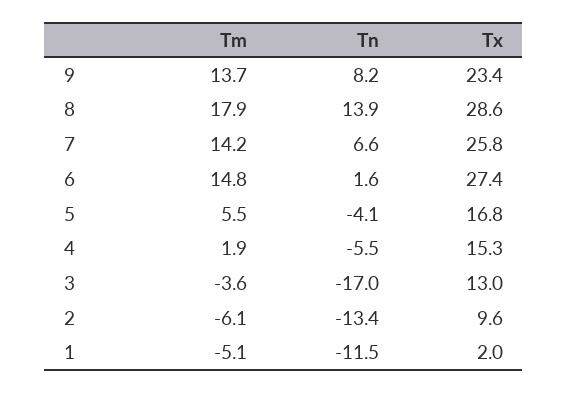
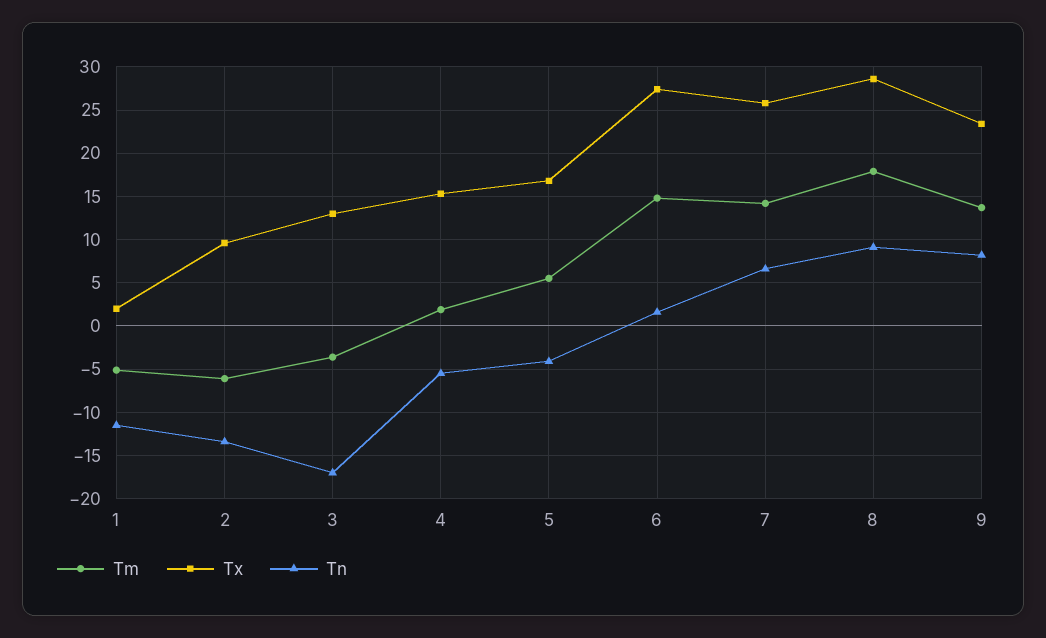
  {
    "Tm": {
      "9": 13.7,
      "8": 17.9,
      "7": 14.2,
      "6": 14.8,
      "5": 5.5,
      "4": 1.9,
      "3": -3.6,
      "2": -6.1,
      "1": -5.1
    },
    "Tn": {
      "9": 8.2,
-     "8": 13.9,
+     "8": 9,
      "7": 6.6,
      "6": 1.6,
      "5": -4.1,
      "4": -5.5,
      "3": -17,
      "2": -13.4,
      "1": -11.5
    },
    "Tx": {
      "9": 23.4,
      "8": 28.6,
      "7": 25.8,
      "6": 27.4,
      "5": 16.8,
      "4": 15.3,
      "3": 13,
      "2": 9.6,
      "1": 2
    }
  }

